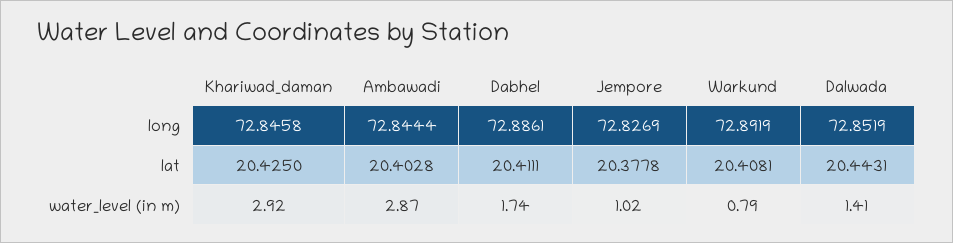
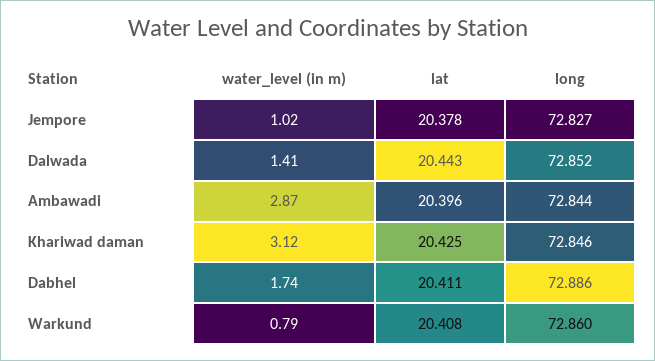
  {
    "Khariwad_daman": {
      "long": 72.8458,
      "lat": 20.425,
-     "water_level (in m)": 2.92
+     "water_level (in m)": 3.12
    },
    "Ambawadi": {
      "long": 72.8444,
-     "lat": 20.4028,
+     "lat": 20.396,
      "water_level (in m)": 2.87
    },
    "Dabhel": {
      "long": 72.8861,
      "lat": 20.4111,
      "water_level (in m)": 1.74
    },
    "Jempore": {
      "long": 72.8269,
      "lat": 20.3778,
      "water_level (in m)": 1.02
    },
    "Warkund": {
-     "long": 72.8919,
+     "long": 72.86,
      "lat": 20.4081,
      "water_level (in m)": 0.79
    },
    "Dalwada": {
      "long": 72.8519,
      "lat": 20.4431,
      "water_level (in m)": 1.41
    }
  }

